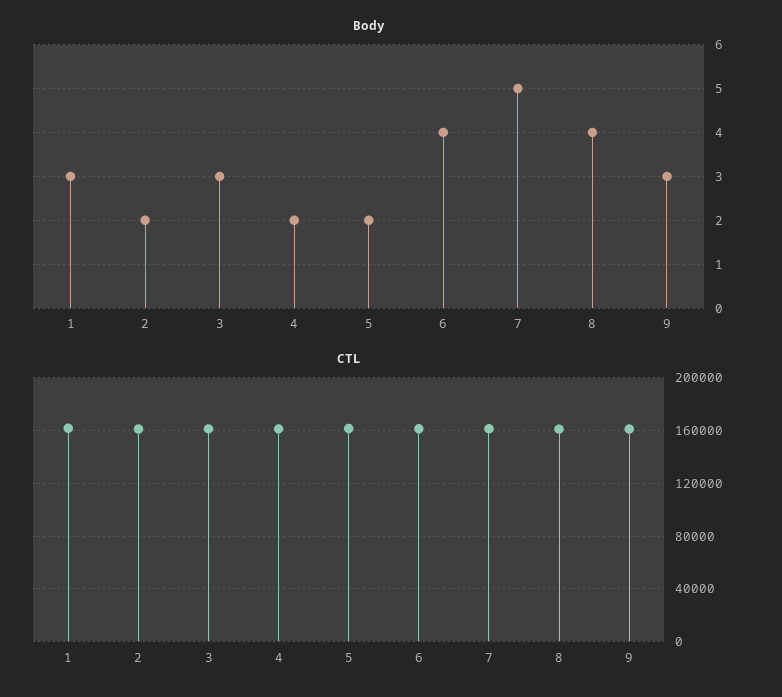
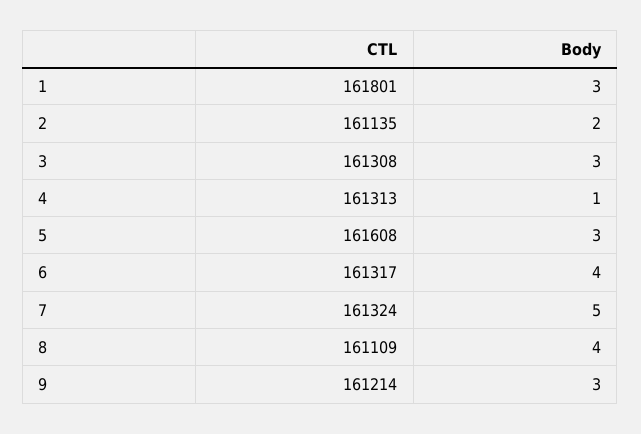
  {
    "Body": {
      "1": 3,
      "2": 2,
      "3": 3,
-     "4": 2,
+     "4": 1,
-     "5": 2,
+     "5": 3,
      "6": 4,
      "7": 5,
      "8": 4,
      "9": 3
    },
    "CTL": {
      "1": 161801,
      "2": 161135,
      "3": 161308,
      "4": 161313,
      "5": 161608,
      "6": 161317,
      "7": 161324,
      "8": 161109,
      "9": 161214
    }
  }

